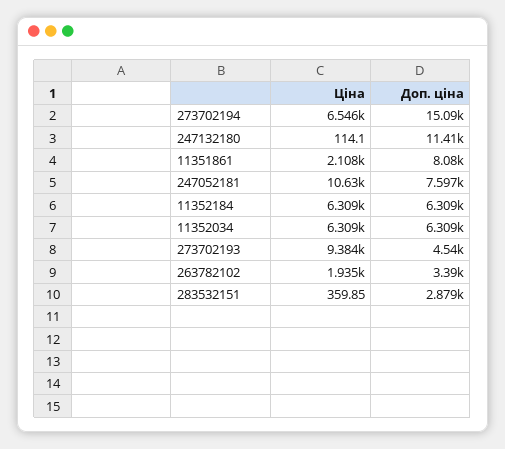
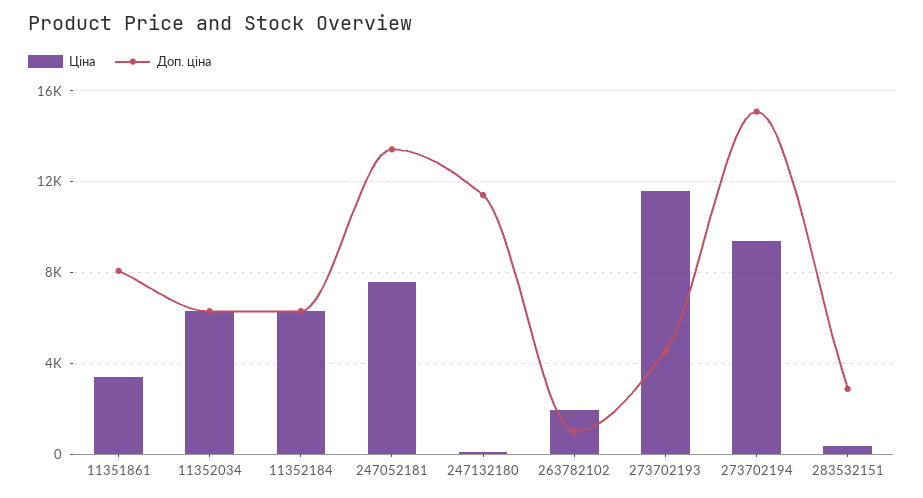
  {
    "Ціна": {
-     "273702194": 6546,
+     "273702194": 9500,
      "247132180": 114.1,
-     "11351861": 2108,
+     "11351861": 3500,
-     "247052181": 10630,
+     "247052181": 7500,
      "11352184": 6309,
      "11352034": 6309,
-     "273702193": 9384,
+     "273702193": 11500,
      "263782102": 1935,
      "283532151": 359.85
    },
    "Доп. ціна": {
      "273702194": 15090,
      "247132180": 11410,
      "11351861": 8080,
-     "247052181": 7597,
+     "247052181": 13500,
      "11352184": 6309,
      "11352034": 6309,
      "273702193": 4540,
-     "263782102": 3390,
+     "263782102": 1000,
      "283532151": 2879
    }
  }

